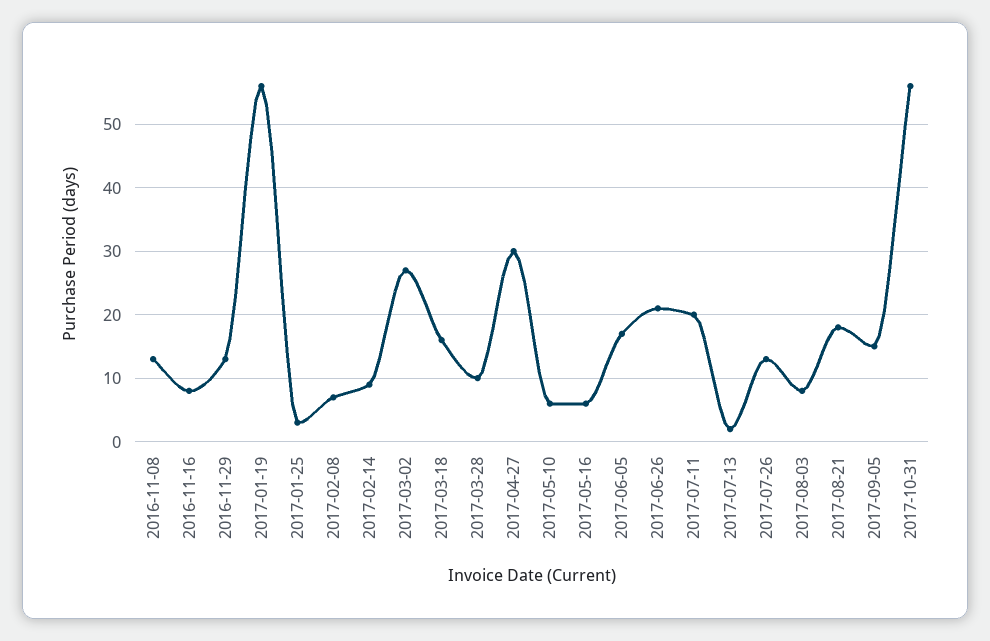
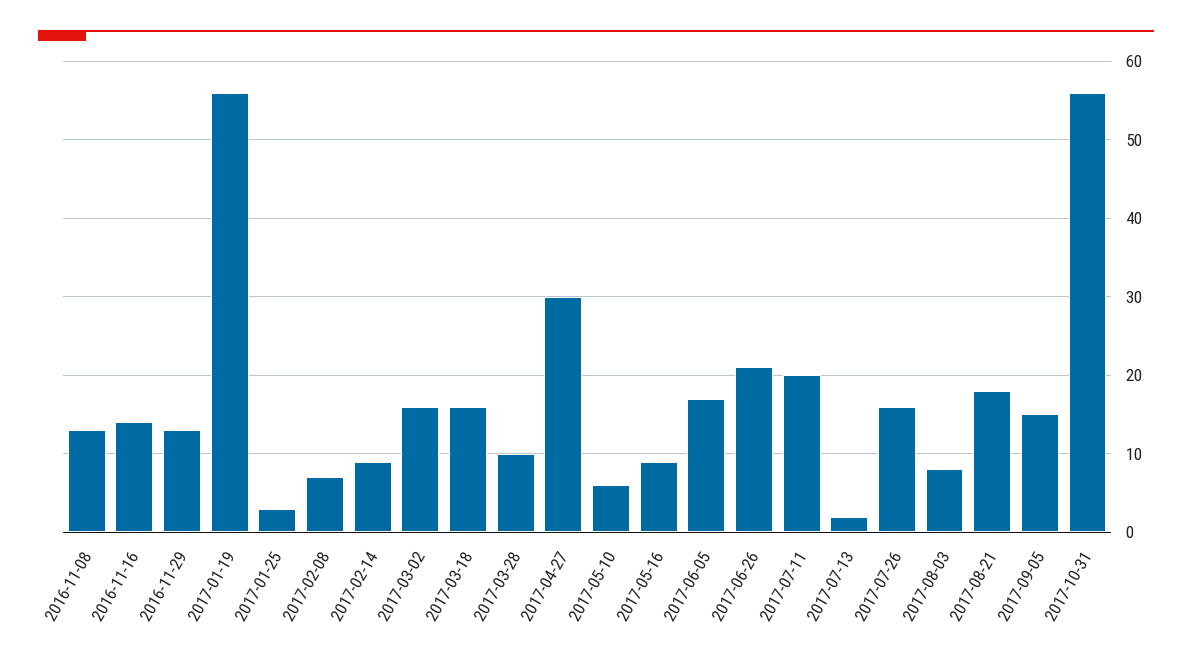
  {
    "2016-11-08": 13,
-   "2016-11-16": 8,
+   "2016-11-16": 14,
    "2016-11-29": 13,
    "2017-01-19": 56,
    "2017-01-25": 3,
    "2017-02-08": 7,
    "2017-02-14": 9,
-   "2017-03-02": 27,
+   "2017-03-02": 16,
    "2017-03-18": 16,
    "2017-03-28": 10,
    "2017-04-27": 30,
    "2017-05-10": 6,
-   "2017-05-16": 6,
+   "2017-05-16": 9,
    "2017-06-05": 17,
    "2017-06-26": 21,
    "2017-07-11": 20,
    "2017-07-13": 2,
-   "2017-07-26": 13,
+   "2017-07-26": 16,
    "2017-08-03": 8,
    "2017-08-21": 18,
    "2017-09-05": 15,
    "2017-10-31": 56
  }

